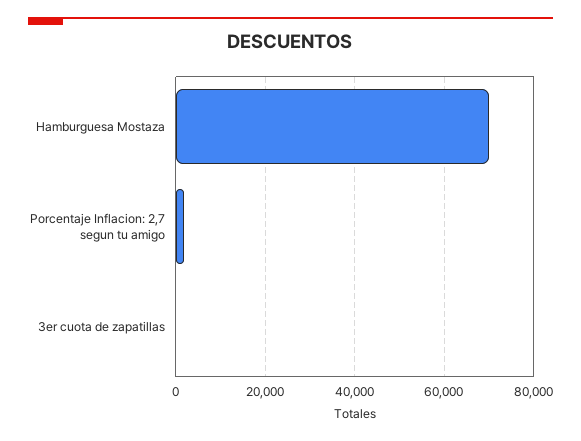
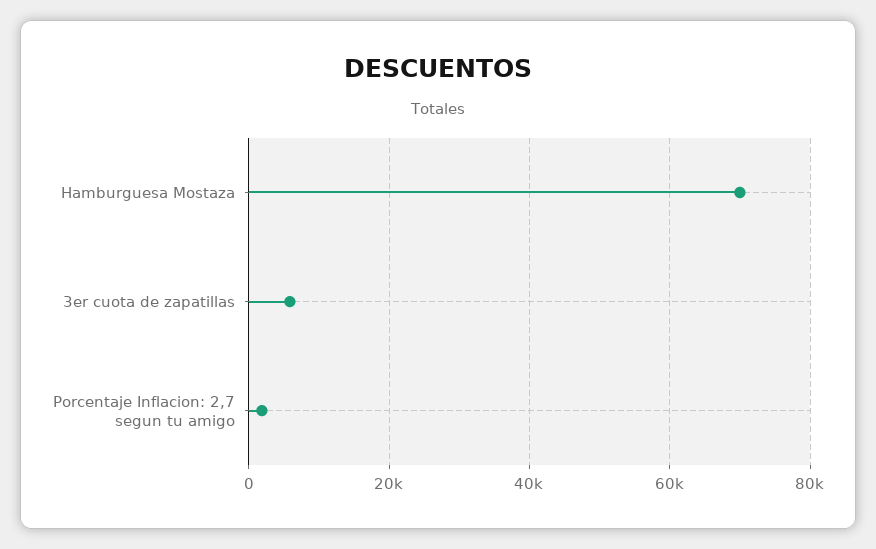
  {
    "Hamburguesa Mostaza": 70000,
    "Porcentaje Inflacion: 2,7 segun tu amigo": 2000,
-   "3er cuota de zapatillas": 0
+   "3er cuota de zapatillas": 6000
  }

